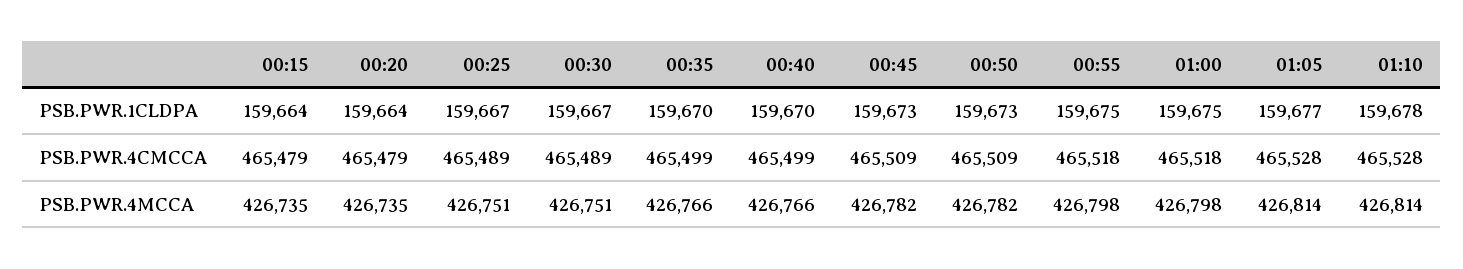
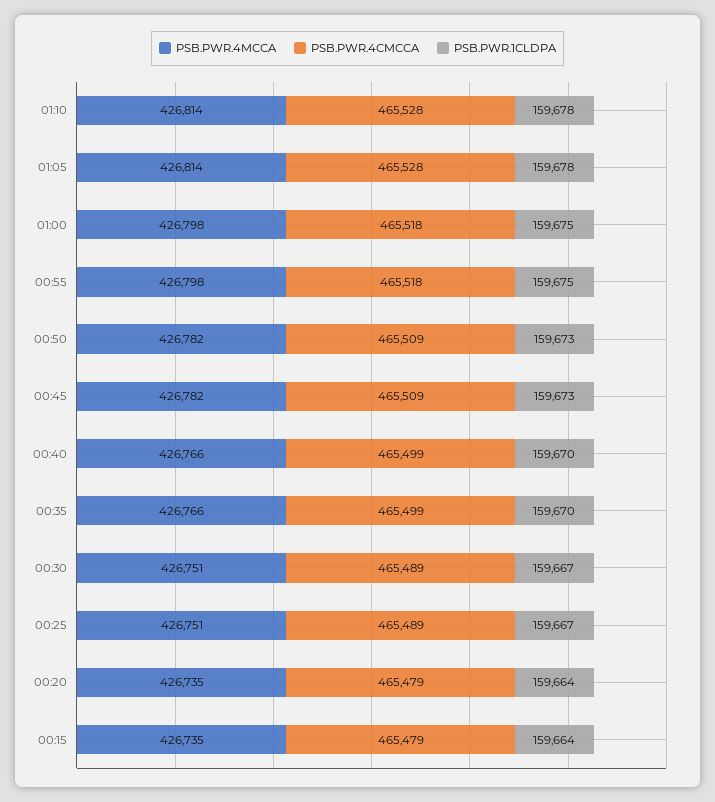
  {
    "PSB.PWR.1CLDPA": {
      "00:15": 159664,
      "00:20": 159664,
      "00:25": 159667,
      "00:30": 159667,
      "00:35": 159670,
      "00:40": 159670,
      "00:45": 159673,
      "00:50": 159673,
      "00:55": 159675,
      "01:00": 159675,
-     "01:05": 159677,
+     "01:05": 159678,
      "01:10": 159678
    },
    "PSB.PWR.4CMCCA": {
      "00:15": 465479,
      "00:20": 465479,
      "00:25": 465489,
      "00:30": 465489,
      "00:35": 465499,
      "00:40": 465499,
      "00:45": 465509,
      "00:50": 465509,
      "00:55": 465518,
      "01:00": 465518,
      "01:05": 465528,
      "01:10": 465528
    },
    "PSB.PWR.4MCCA": {
      "00:15": 426735,
      "00:20": 426735,
      "00:25": 426751,
      "00:30": 426751,
      "00:35": 426766,
      "00:40": 426766,
      "00:45": 426782,
      "00:50": 426782,
      "00:55": 426798,
      "01:00": 426798,
      "01:05": 426814,
      "01:10": 426814
    }
  }

